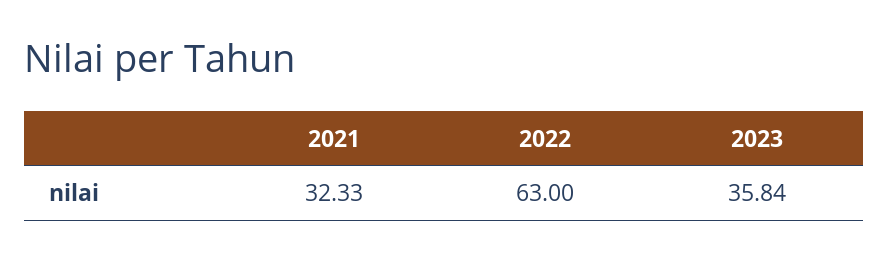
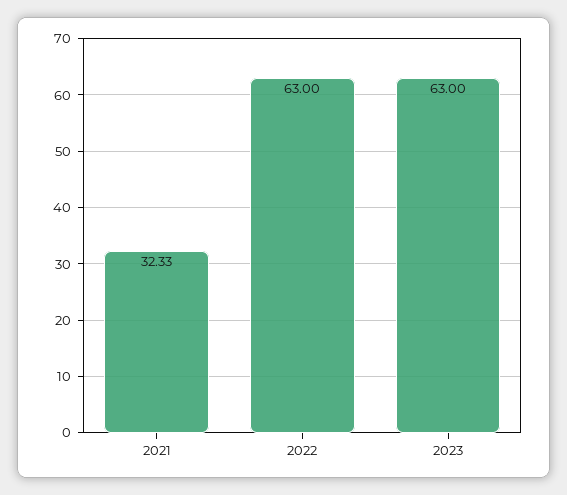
  {
    "2021": 32.33,
    "2022": 63,
-   "2023": 35.84
+   "2023": 63
  }

